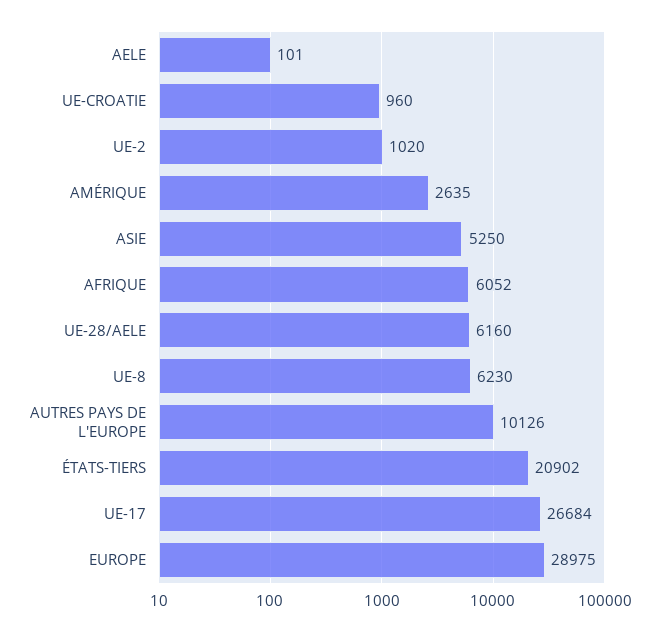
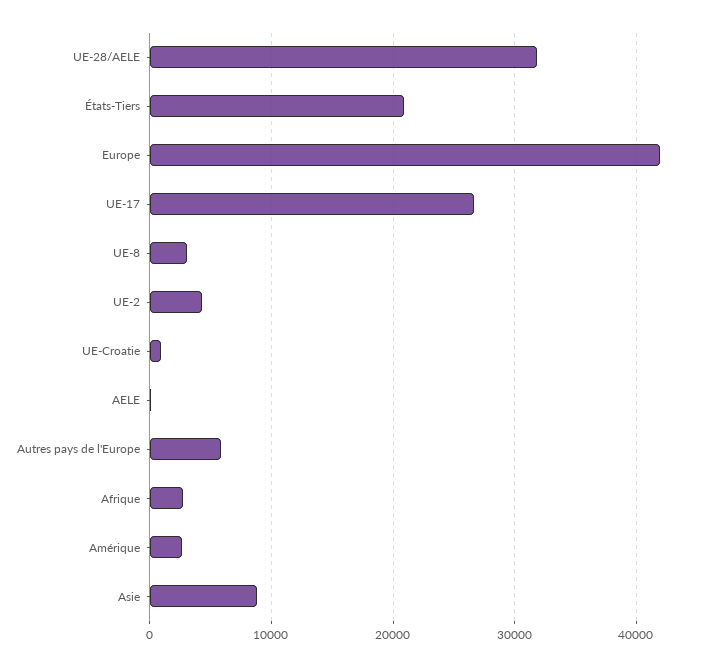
  {
    "AELE": 101,
    "UE-CROATIE": 960,
-   "UE-2": 1020,
+   "UE-2": 4000,
    "AMÉRIQUE": 2635,
-   "ASIE": 5250,
+   "ASIE": 9000,
-   "AFRIQUE": 6052,
+   "AFRIQUE": 3000,
-   "UE-28/AELE": 6160,
+   "UE-28/AELE": 32000,
-   "UE-8": 6230,
+   "UE-8": 3000,
-   "AUTRES PAYS DE L'EUROPE": 10126,
+   "AUTRES PAYS DE L'EUROPE": 6000,
    "ÉTATS-TIERS": 20902,
    "UE-17": 26684,
-   "EUROPE": 28975
+   "EUROPE": 42000
  }

